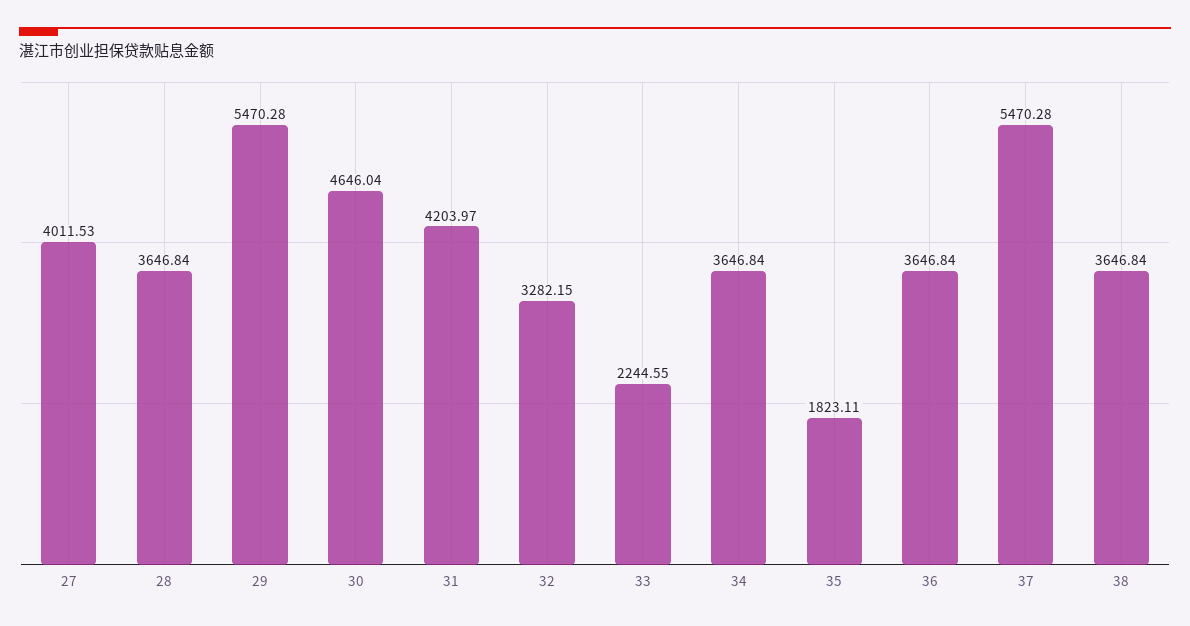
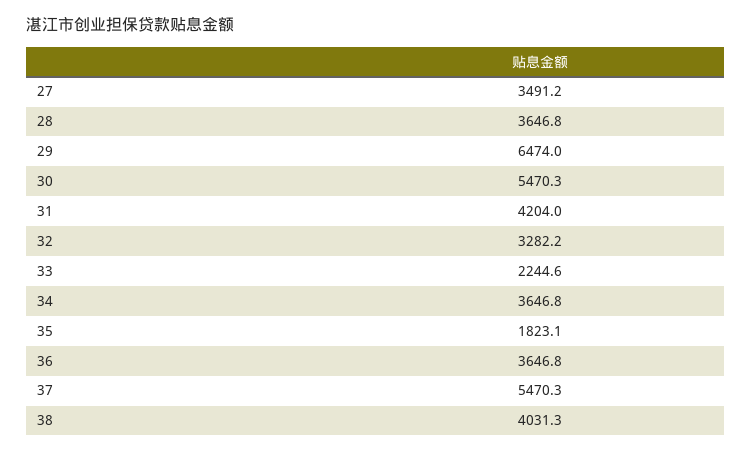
  {
-   "27": 4011.53,
+   "27": 3491.2,
    "28": 3646.84,
-   "29": 5470.28,
+   "29": 6474,
-   "30": 4646.04,
+   "30": 5470.3,
    "31": 4203.97,
    "32": 3282.15,
    "33": 2244.55,
    "34": 3646.84,
    "35": 1823.11,
    "36": 3646.84,
    "37": 5470.28,
-   "38": 3646.84
+   "38": 4031.3
  }

